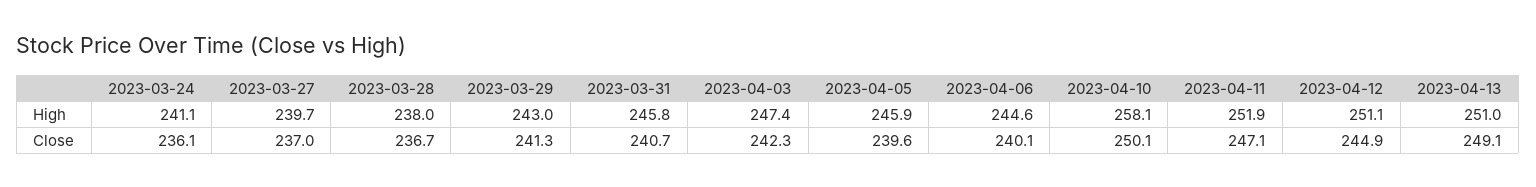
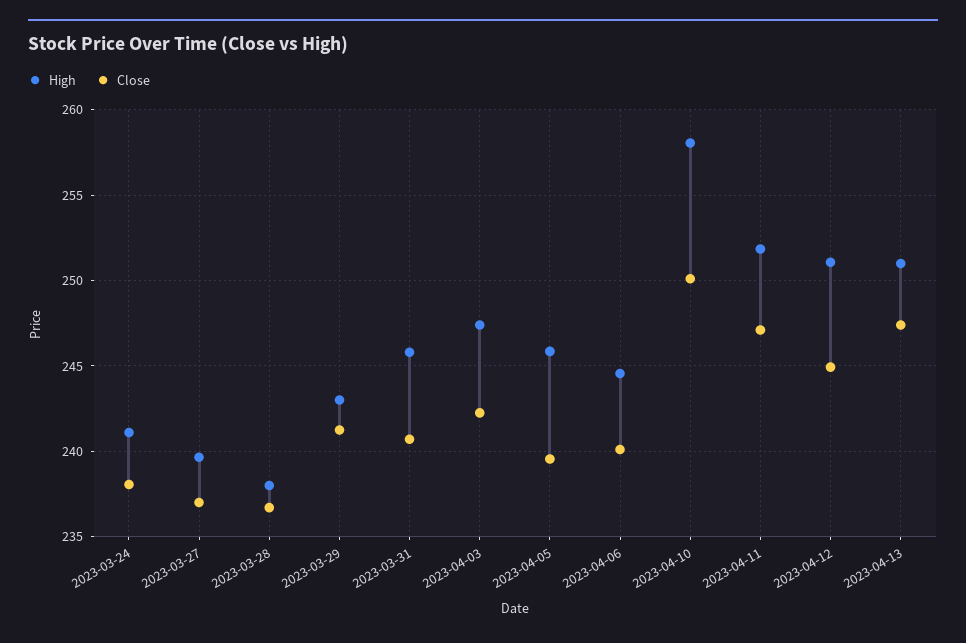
  {
    "High": {
      "2023-03-24": 241.1,
      "2023-03-27": 239.7,
      "2023-03-28": 238,
      "2023-03-29": 243,
      "2023-03-31": 245.8,
      "2023-04-03": 247.4,
      "2023-04-05": 245.9,
      "2023-04-06": 244.6,
      "2023-04-10": 258.1,
      "2023-04-11": 251.9,
      "2023-04-12": 251.1,
      "2023-04-13": 251
    },
    "Close": {
-     "2023-03-24": 236.1,
+     "2023-03-24": 238,
      "2023-03-27": 237,
      "2023-03-28": 236.7,
      "2023-03-29": 241.3,
      "2023-03-31": 240.7,
      "2023-04-03": 242.3,
      "2023-04-05": 239.6,
      "2023-04-06": 240.1,
      "2023-04-10": 250.1,
      "2023-04-11": 247.1,
      "2023-04-12": 244.9,
-     "2023-04-13": 249.1
+     "2023-04-13": 247.5
    }
  }

